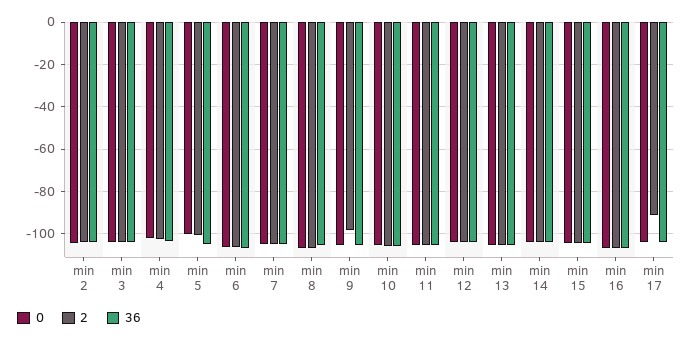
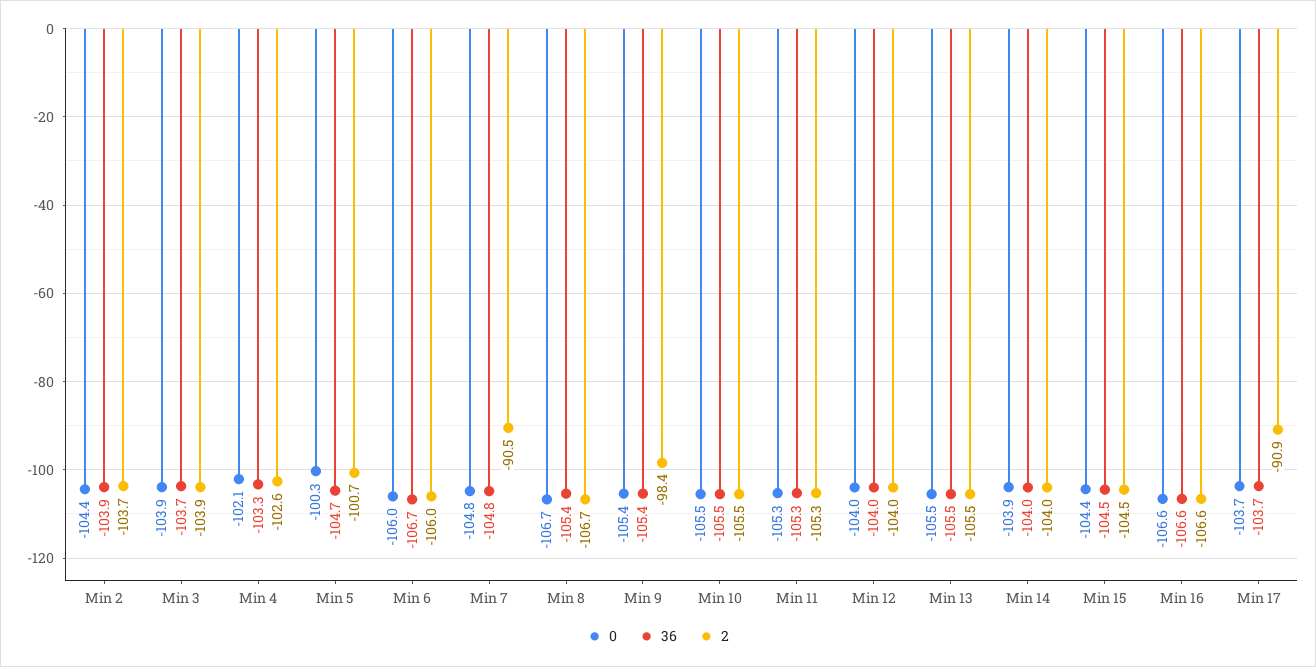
  {
    "0": {
      "min 2": -104.4,
      "min 3": -103.9,
      "min 4": -102.1,
      "min 5": -100.3,
      "min 6": -106,
      "min 7": -104.8,
      "min 8": -106.7,
      "min 9": -105.4,
      "min 10": -105.5,
      "min 11": -105.3,
      "min 12": -104,
      "min 13": -105.5,
      "min 14": -103.9,
      "min 15": -104.4,
      "min 16": -106.6,
      "min 17": -103.7
    },
    "2": {
      "min 2": -103.7,
      "min 3": -103.9,
      "min 4": -102.6,
      "min 5": -100.7,
      "min 6": -106,
-     "min 7": -105,
+     "min 7": -90.5,
      "min 8": -106.7,
      "min 9": -98.4,
      "min 10": -105.5,
      "min 11": -105.3,
      "min 12": -104,
      "min 13": -105.5,
      "min 14": -104,
      "min 15": -104.5,
      "min 16": -106.6,
      "min 17": -90.9
    },
    "36": {
      "min 2": -103.9,
      "min 3": -103.7,
      "min 4": -103.3,
      "min 5": -104.7,
      "min 6": -106.7,
      "min 7": -104.8,
      "min 8": -105.4,
      "min 9": -105.4,
      "min 10": -105.5,
      "min 11": -105.3,
      "min 12": -104,
      "min 13": -105.5,
      "min 14": -104,
      "min 15": -104.5,
      "min 16": -106.6,
      "min 17": -103.7
    }
  }

